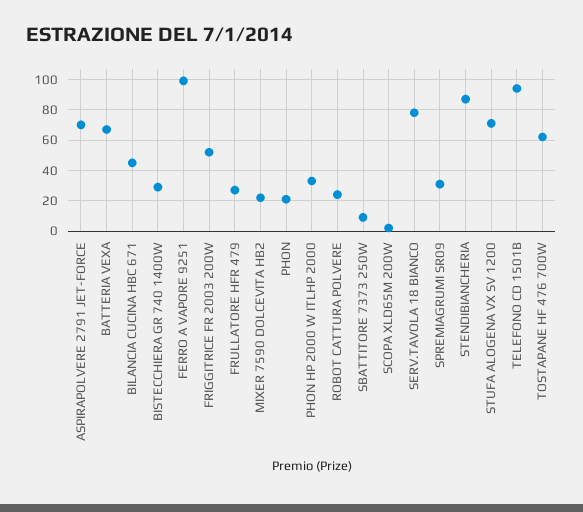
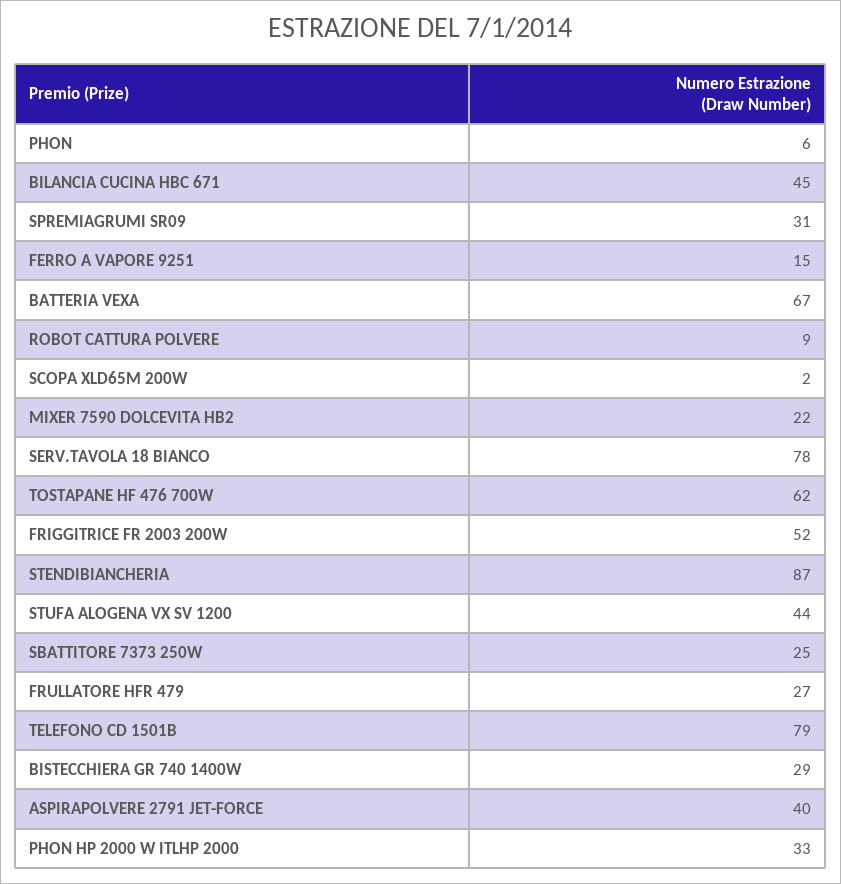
  {
-   "ASPIRAPOLVERE 2791 JET-FORCE": 70,
+   "ASPIRAPOLVERE 2791 JET-FORCE": 40,
    "BATTERIA VEXA": 67,
    "BILANCIA CUCINA HBC 671": 45,
    "BISTECCHIERA GR 740 1400W": 29,
-   "FERRO A VAPORE 9251": 100,
+   "FERRO A VAPORE 9251": 15,
    "FRIGGITRICE FR 2003 200W": 52,
    "FRULLATORE HFR 479": 27,
    "MIXER 7590 DOLCEVITA HB2": 22,
-   "PHON": 20,
+   "PHON": 6,
    "PHON HP 2000 W ITLHP 2000": 33,
-   "ROBOT CATTURA POLVERE": 25,
+   "ROBOT CATTURA POLVERE": 9,
-   "SBATTITORE 7373 250W": 10,
+   "SBATTITORE 7373 250W": 25,
    "SCOPA XLD65M 200W": 2,
    "SERV.TAVOLA 18 BIANCO": 78,
    "SPREMIAGRUMI SR09": 31,
    "STENDIBIANCHERIA": 87,
-   "STUFA ALOGENA VX SV 1200": 70,
+   "STUFA ALOGENA VX SV 1200": 44,
-   "TELEFONO CD 1501B": 95,
+   "TELEFONO CD 1501B": 79,
    "TOSTAPANE HF 476 700W": 62
  }

